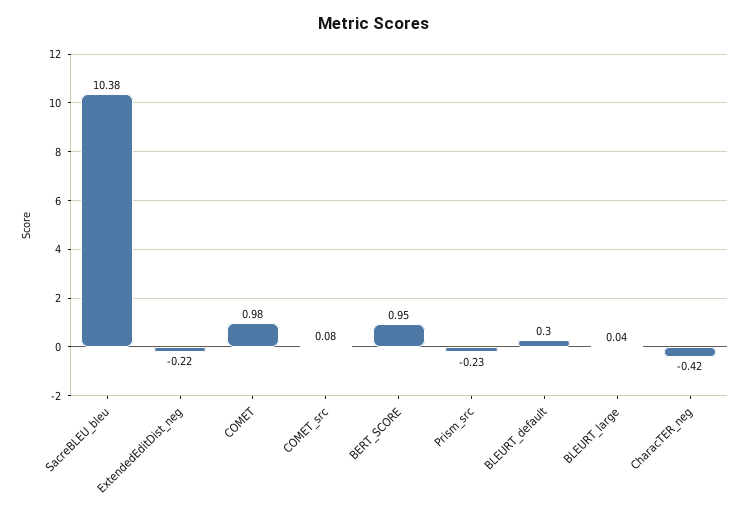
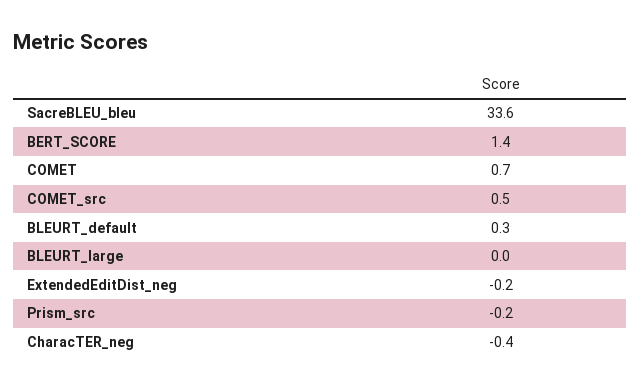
  {
-   "SacreBLEU_bleu": 10.38,
+   "SacreBLEU_bleu": 33.6,
    "ExtendedEditDist_neg": -0.22,
-   "COMET": 0.98,
+   "COMET": 0.7,
-   "COMET_src": 0.08,
+   "COMET_src": 0.5,
-   "BERT_SCORE": 0.95,
+   "BERT_SCORE": 1.4,
    "Prism_src": -0.23,
    "BLEURT_default": 0.3,
    "BLEURT_large": 0.04,
    "CharacTER_neg": -0.42
  }

